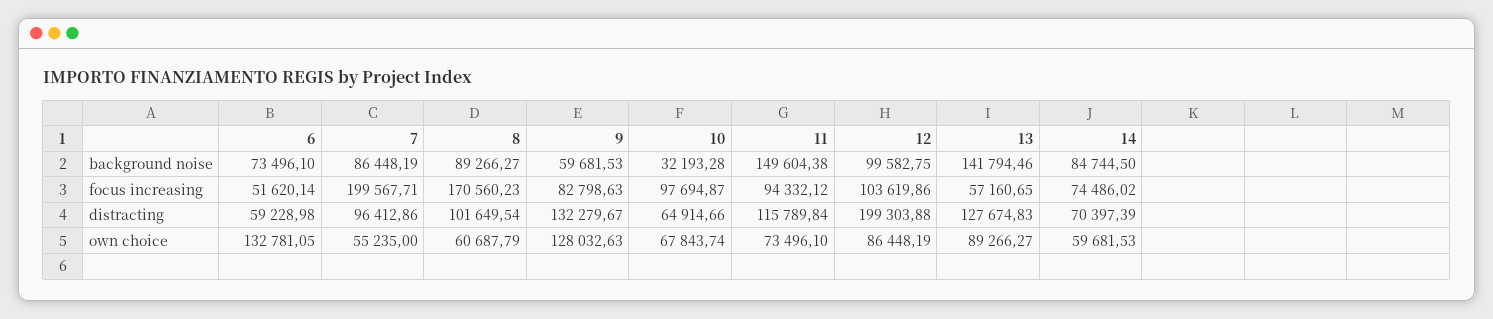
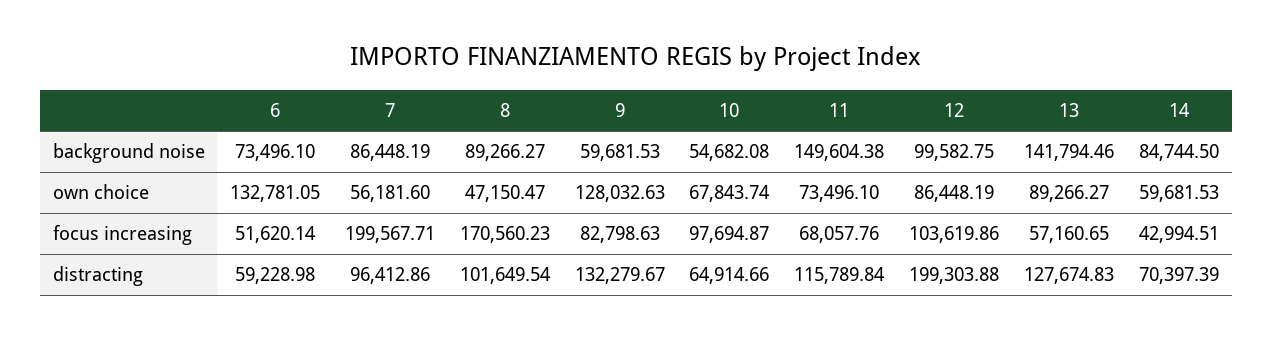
  {
    "6": {
      "background noise": 73496.1,
      "focus increasing": 51620.14,
      "distracting": 59228.98,
      "own choice": 132781.05
    },
    "7": {
      "background noise": 86448.19,
      "focus increasing": 199567.71,
      "distracting": 96412.86,
-     "own choice": 55235
+     "own choice": 56181.6
    },
    "8": {
      "background noise": 89266.27,
      "focus increasing": 170560.23,
      "distracting": 101649.54,
-     "own choice": 60687.79
+     "own choice": 47150.47
    },
    "9": {
      "background noise": 59681.53,
      "focus increasing": 82798.63,
      "distracting": 132279.67,
      "own choice": 128032.63
    },
    "10": {
-     "background noise": 32193.28,
+     "background noise": 54682.08,
      "focus increasing": 97694.87,
      "distracting": 64914.66,
      "own choice": 67843.74
    },
    "11": {
      "background noise": 149604.38,
-     "focus increasing": 94332.12,
+     "focus increasing": 68057.76,
      "distracting": 115789.84,
      "own choice": 73496.1
    },
    "12": {
      "background noise": 99582.75,
      "focus increasing": 103619.86,
      "distracting": 199303.88,
      "own choice": 86448.19
    },
    "13": {
      "background noise": 141794.46,
      "focus increasing": 57160.65,
      "distracting": 127674.83,
      "own choice": 89266.27
    },
    "14": {
      "background noise": 84744.5,
-     "focus increasing": 74486.02,
+     "focus increasing": 42994.51,
      "distracting": 70397.39,
      "own choice": 59681.53
    }
  }

